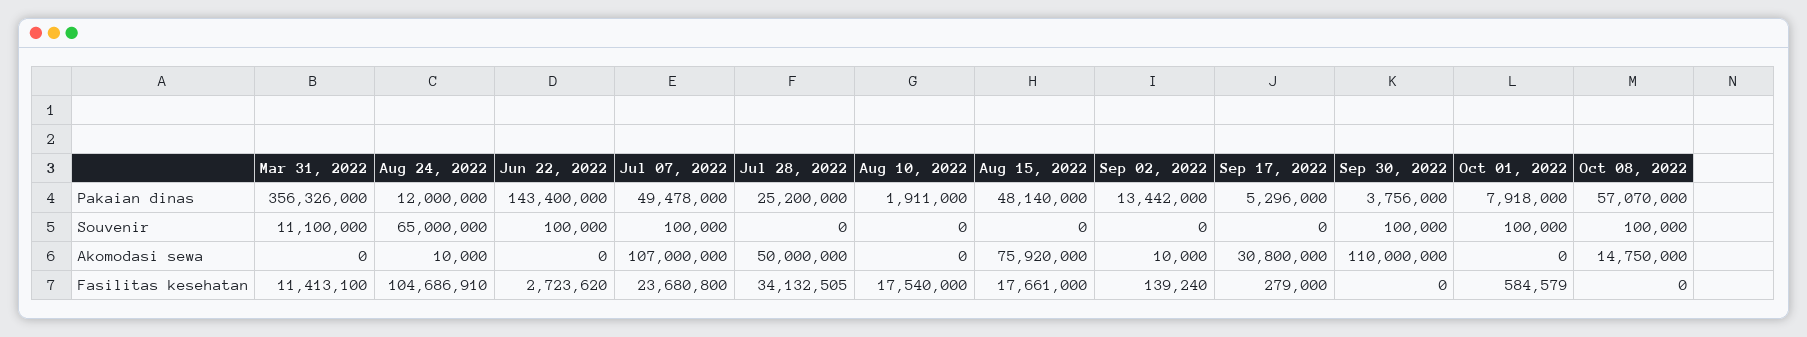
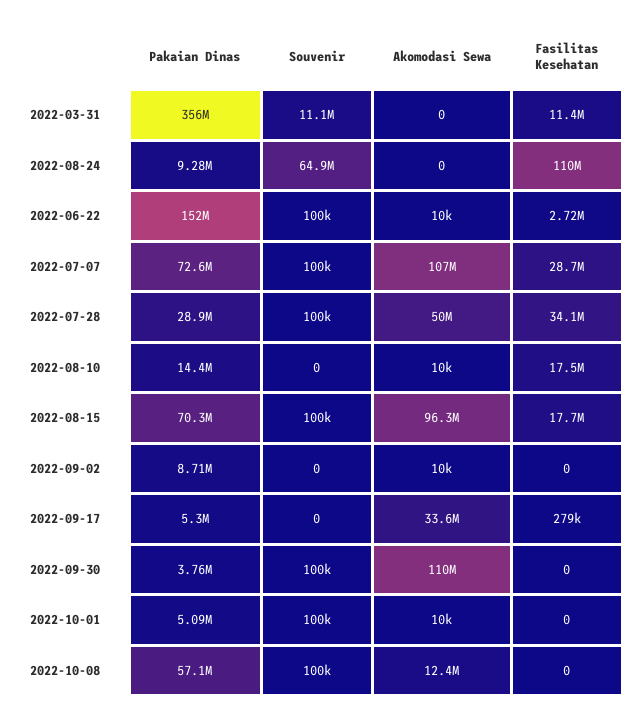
  {
    "Mar 31, 2022": {
      "Pakaian dinas": 356326000,
      "Souvenir": 11100000,
      "Akomodasi sewa": 0,
      "Fasilitas kesehatan": 11413100
    },
    "Aug 24, 2022": {
-     "Pakaian dinas": 12000000,
+     "Pakaian dinas": 9280000,
-     "Souvenir": 65000000,
+     "Souvenir": 64900000,
-     "Akomodasi sewa": 10000,
+     "Akomodasi sewa": 0,
-     "Fasilitas kesehatan": 104686910
+     "Fasilitas kesehatan": 110000000
    },
    "Jun 22, 2022": {
-     "Pakaian dinas": 143400000,
+     "Pakaian dinas": 152000000,
      "Souvenir": 100000,
-     "Akomodasi sewa": 0,
+     "Akomodasi sewa": 10000,
      "Fasilitas kesehatan": 2723620
    },
    "Jul 07, 2022": {
-     "Pakaian dinas": 49478000,
+     "Pakaian dinas": 72600000,
      "Souvenir": 100000,
      "Akomodasi sewa": 107000000,
-     "Fasilitas kesehatan": 23680800
+     "Fasilitas kesehatan": 28700000
    },
    "Jul 28, 2022": {
-     "Pakaian dinas": 25200000,
+     "Pakaian dinas": 28900000,
-     "Souvenir": 0,
+     "Souvenir": 100000,
      "Akomodasi sewa": 50000000,
      "Fasilitas kesehatan": 34132505
    },
    "Aug 10, 2022": {
-     "Pakaian dinas": 1911000,
+     "Pakaian dinas": 14400000,
      "Souvenir": 0,
-     "Akomodasi sewa": 0,
+     "Akomodasi sewa": 10000,
      "Fasilitas kesehatan": 17540000
    },
    "Aug 15, 2022": {
-     "Pakaian dinas": 48140000,
+     "Pakaian dinas": 70300000,
-     "Souvenir": 0,
+     "Souvenir": 100000,
-     "Akomodasi sewa": 75920000,
+     "Akomodasi sewa": 96300000,
      "Fasilitas kesehatan": 17661000
    },
    "Sep 02, 2022": {
-     "Pakaian dinas": 13442000,
+     "Pakaian dinas": 8710000,
      "Souvenir": 0,
      "Akomodasi sewa": 10000,
-     "Fasilitas kesehatan": 139240
+     "Fasilitas kesehatan": 0
    },
    "Sep 17, 2022": {
      "Pakaian dinas": 5296000,
      "Souvenir": 0,
-     "Akomodasi sewa": 30800000,
+     "Akomodasi sewa": 33600000,
      "Fasilitas kesehatan": 279000
    },
    "Sep 30, 2022": {
      "Pakaian dinas": 3756000,
      "Souvenir": 100000,
      "Akomodasi sewa": 110000000,
      "Fasilitas kesehatan": 0
    },
    "Oct 01, 2022": {
-     "Pakaian dinas": 7918000,
+     "Pakaian dinas": 5090000,
      "Souvenir": 100000,
-     "Akomodasi sewa": 0,
+     "Akomodasi sewa": 10000,
-     "Fasilitas kesehatan": 584579
+     "Fasilitas kesehatan": 0
    },
    "Oct 08, 2022": {
      "Pakaian dinas": 57070000,
      "Souvenir": 100000,
-     "Akomodasi sewa": 14750000,
+     "Akomodasi sewa": 12400000,
      "Fasilitas kesehatan": 0
    }
  }

